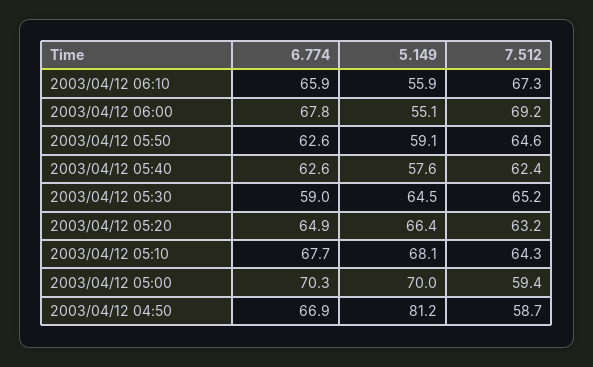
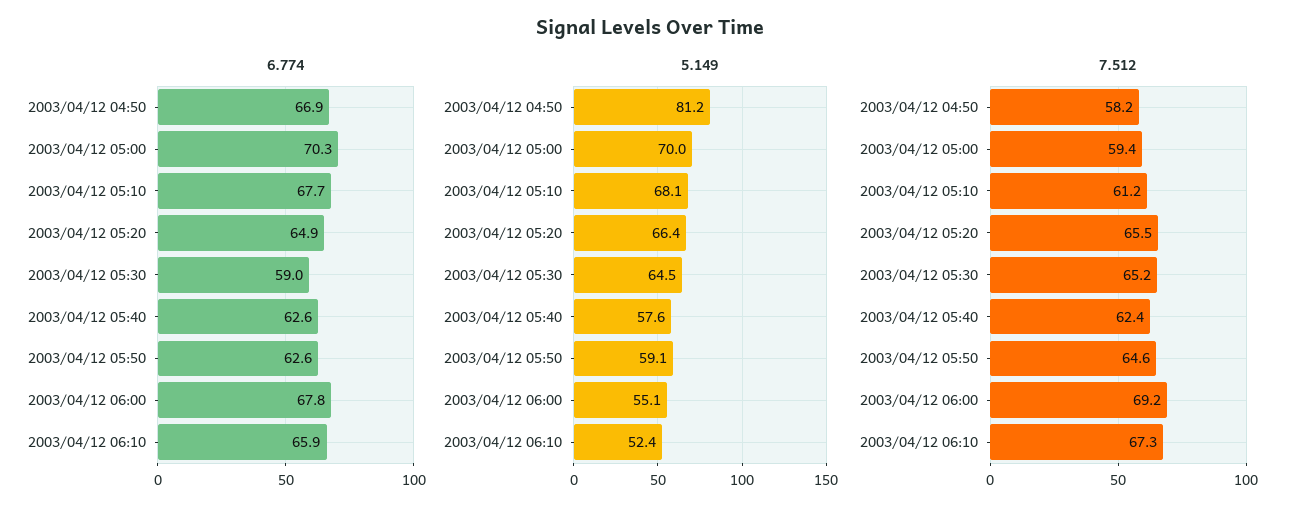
  {
    "6.774": {
      "2003/04/12 06:10": 65.9,
      "2003/04/12 06:00": 67.8,
      "2003/04/12 05:50": 62.6,
      "2003/04/12 05:40": 62.6,
      "2003/04/12 05:30": 59,
      "2003/04/12 05:20": 64.9,
      "2003/04/12 05:10": 67.7,
      "2003/04/12 05:00": 70.3,
      "2003/04/12 04:50": 66.9
    },
    "5.149": {
-     "2003/04/12 06:10": 55.9,
+     "2003/04/12 06:10": 52.4,
      "2003/04/12 06:00": 55.1,
      "2003/04/12 05:50": 59.1,
      "2003/04/12 05:40": 57.6,
      "2003/04/12 05:30": 64.5,
      "2003/04/12 05:20": 66.4,
      "2003/04/12 05:10": 68.1,
      "2003/04/12 05:00": 70,
      "2003/04/12 04:50": 81.2
    },
    "7.512": {
      "2003/04/12 06:10": 67.3,
      "2003/04/12 06:00": 69.2,
      "2003/04/12 05:50": 64.6,
      "2003/04/12 05:40": 62.4,
      "2003/04/12 05:30": 65.2,
-     "2003/04/12 05:20": 63.2,
+     "2003/04/12 05:20": 65.5,
-     "2003/04/12 05:10": 64.3,
+     "2003/04/12 05:10": 61.2,
      "2003/04/12 05:00": 59.4,
-     "2003/04/12 04:50": 58.7
+     "2003/04/12 04:50": 58.2
    }
  }

